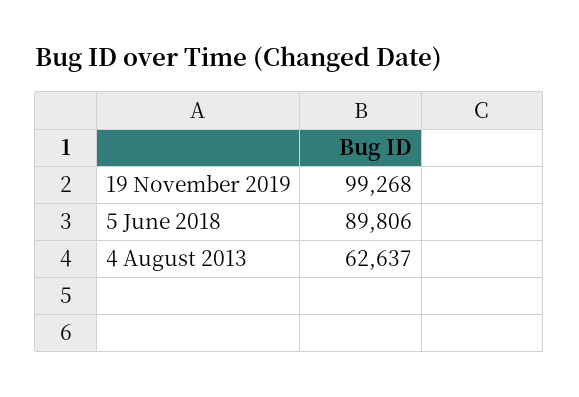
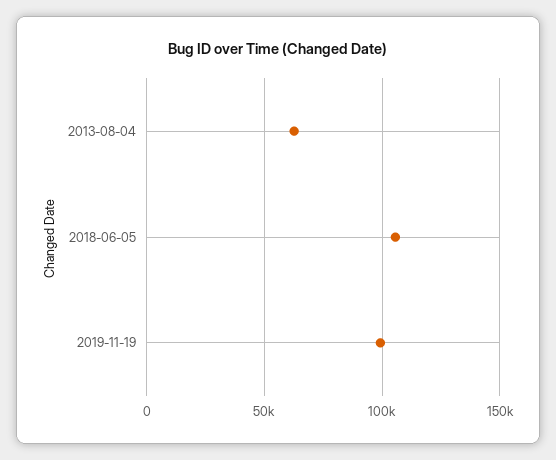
  {
    "19 November 2019": 99268,
-   "5 June 2018": 89806,
+   "5 June 2018": 105000,
    "4 August 2013": 62637
  }

